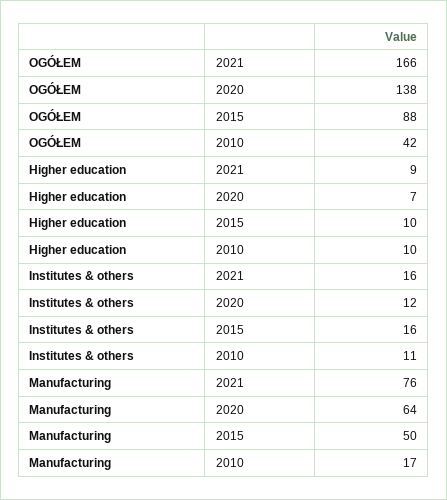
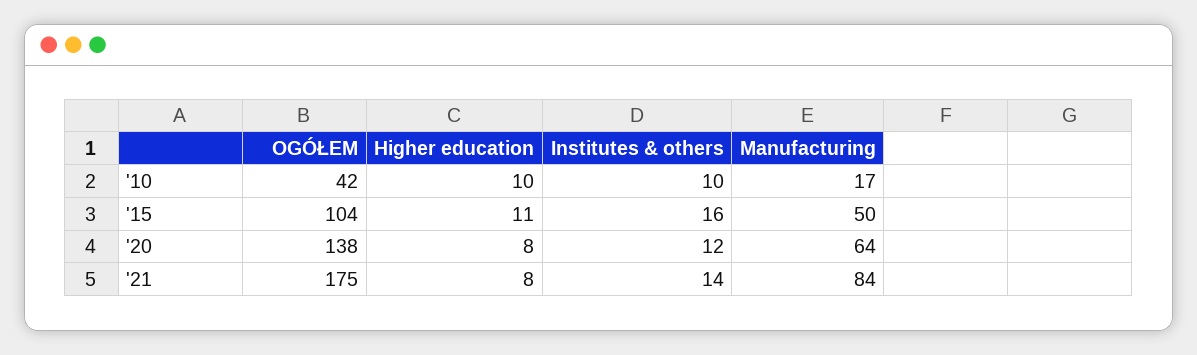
  {
    "OGÓŁEM": {
-     "2021": 166,
+     "2021": 175,
      "2020": 138,
-     "2015": 88,
+     "2015": 104,
      "2010": 42
    },
    "Higher education": {
-     "2021": 9,
+     "2021": 8,
-     "2020": 7,
+     "2020": 8,
-     "2015": 10,
+     "2015": 11,
      "2010": 10
    },
    "Institutes & others": {
-     "2021": 16,
+     "2021": 14,
      "2020": 12,
      "2015": 16,
-     "2010": 11
+     "2010": 10
    },
    "Manufacturing": {
-     "2021": 76,
+     "2021": 84,
      "2020": 64,
      "2015": 50,
      "2010": 17
    }
  }

